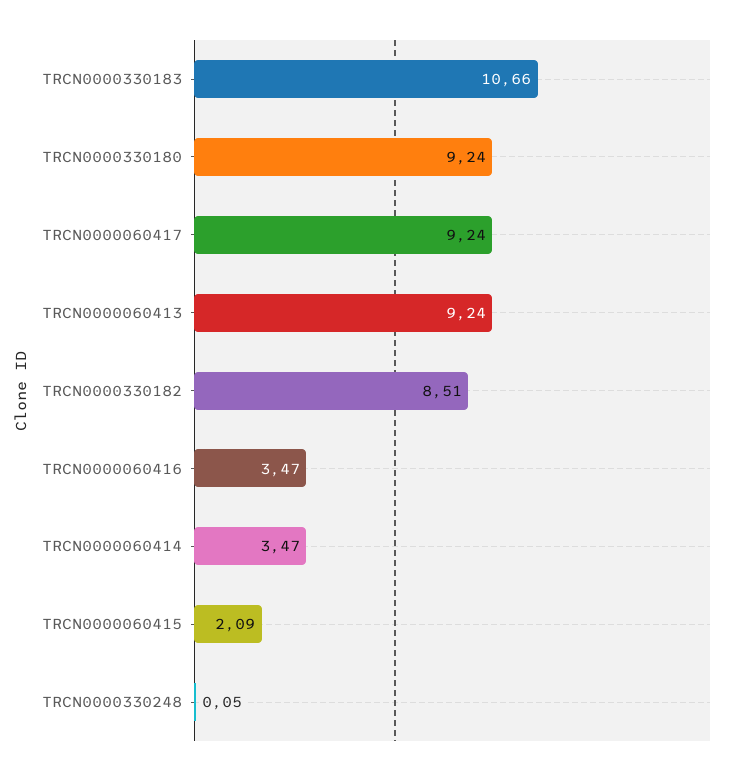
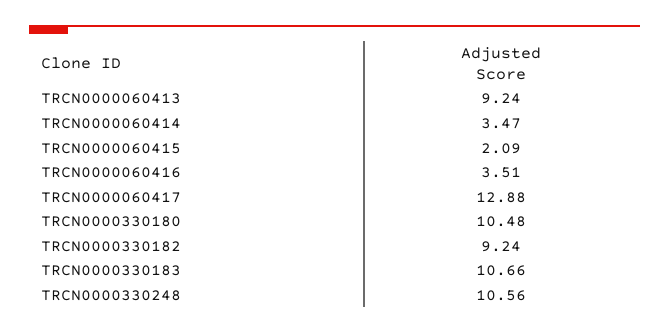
  {
    "TRCN0000330183": 10.66,
-   "TRCN0000330180": 9.24,
+   "TRCN0000330180": 10.48,
-   "TRCN0000060417": 9.24,
+   "TRCN0000060417": 12.88,
    "TRCN0000060413": 9.24,
-   "TRCN0000330182": 8.51,
+   "TRCN0000330182": 9.24,
-   "TRCN0000060416": 3.47,
+   "TRCN0000060416": 3.51,
    "TRCN0000060414": 3.47,
    "TRCN0000060415": 2.09,
-   "TRCN0000330248": 0.05
+   "TRCN0000330248": 10.56
  }

